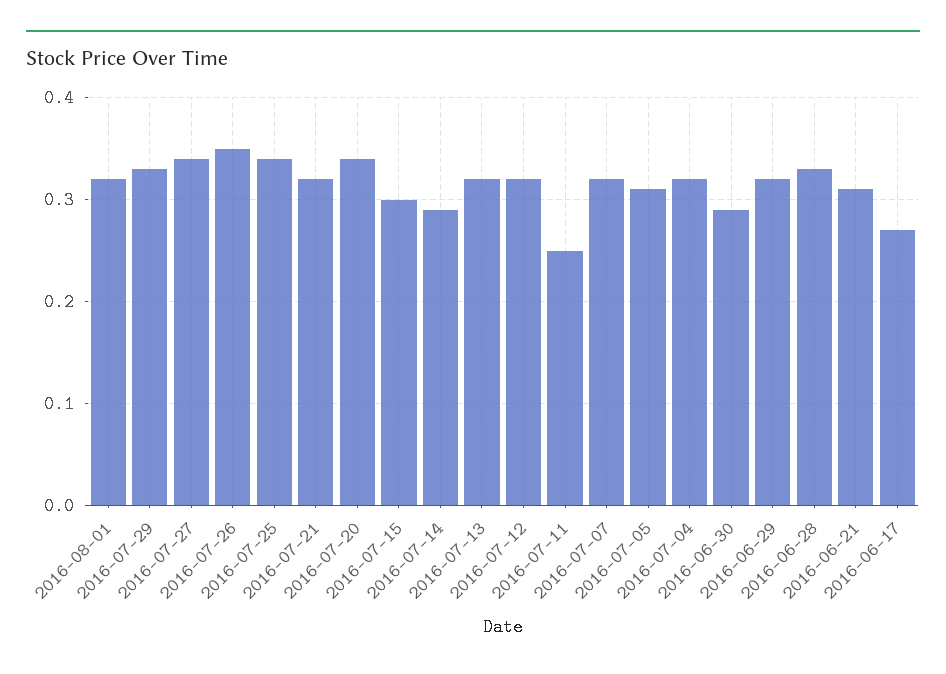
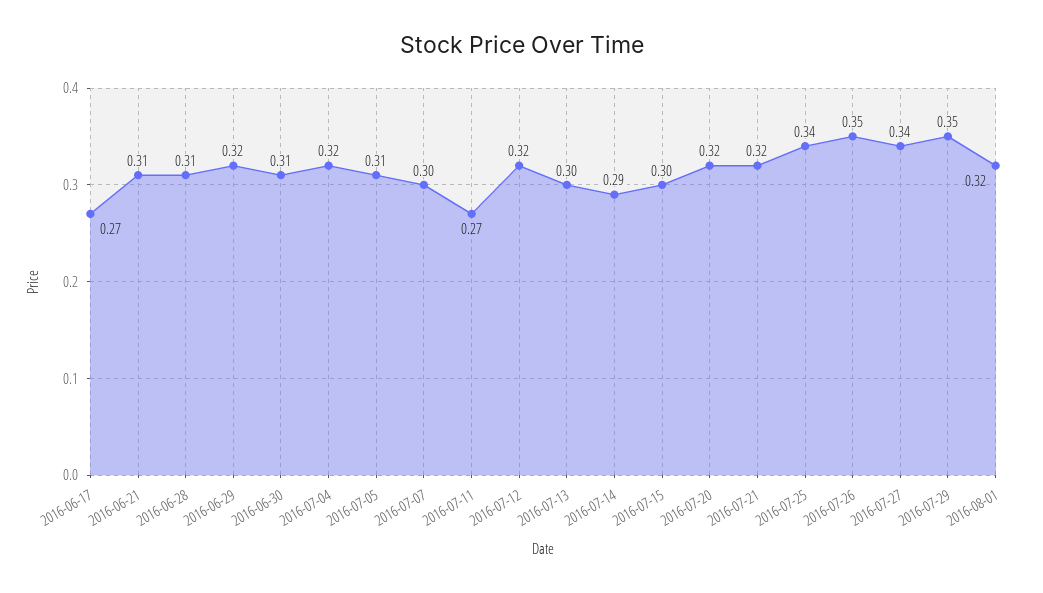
  {
    "2016-08-01": 0.32,
-   "2016-07-29": 0.33,
+   "2016-07-29": 0.35,
    "2016-07-27": 0.34,
    "2016-07-26": 0.35,
    "2016-07-25": 0.34,
    "2016-07-21": 0.32,
-   "2016-07-20": 0.34,
+   "2016-07-20": 0.32,
    "2016-07-15": 0.3,
    "2016-07-14": 0.29,
-   "2016-07-13": 0.32,
+   "2016-07-13": 0.3,
    "2016-07-12": 0.32,
-   "2016-07-11": 0.25,
+   "2016-07-11": 0.27,
-   "2016-07-07": 0.32,
+   "2016-07-07": 0.3,
    "2016-07-05": 0.31,
    "2016-07-04": 0.32,
-   "2016-06-30": 0.29,
+   "2016-06-30": 0.31,
    "2016-06-29": 0.32,
-   "2016-06-28": 0.33,
+   "2016-06-28": 0.31,
    "2016-06-21": 0.31,
    "2016-06-17": 0.27
  }

